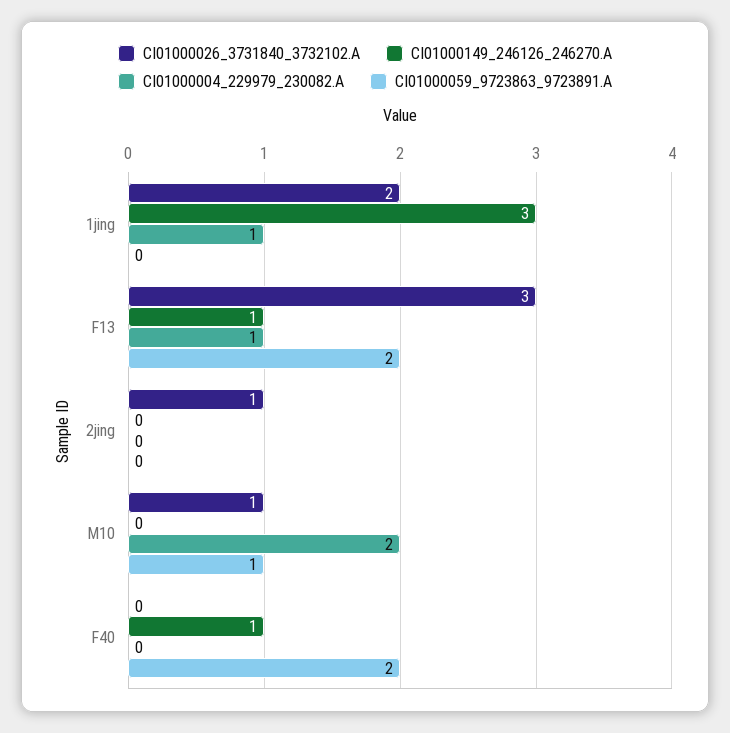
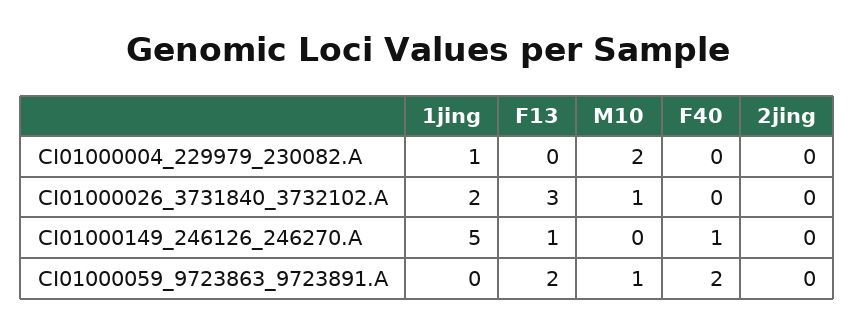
  {
    "CI01000026_3731840_3732102.A": {
      "1jing": 2,
      "F13": 3,
-     "2jing": 1,
+     "2jing": 0,
      "M10": 1,
      "F40": 0
    },
    "CI01000149_246126_246270.A": {
-     "1jing": 3,
+     "1jing": 5,
      "F13": 1,
      "2jing": 0,
      "M10": 0,
      "F40": 1
    },
    "CI01000004_229979_230082.A": {
      "1jing": 1,
-     "F13": 1,
+     "F13": 0,
      "2jing": 0,
      "M10": 2,
      "F40": 0
    },
    "CI01000059_9723863_9723891.A": {
      "1jing": 0,
      "F13": 2,
      "2jing": 0,
      "M10": 1,
      "F40": 2
    }
  }

